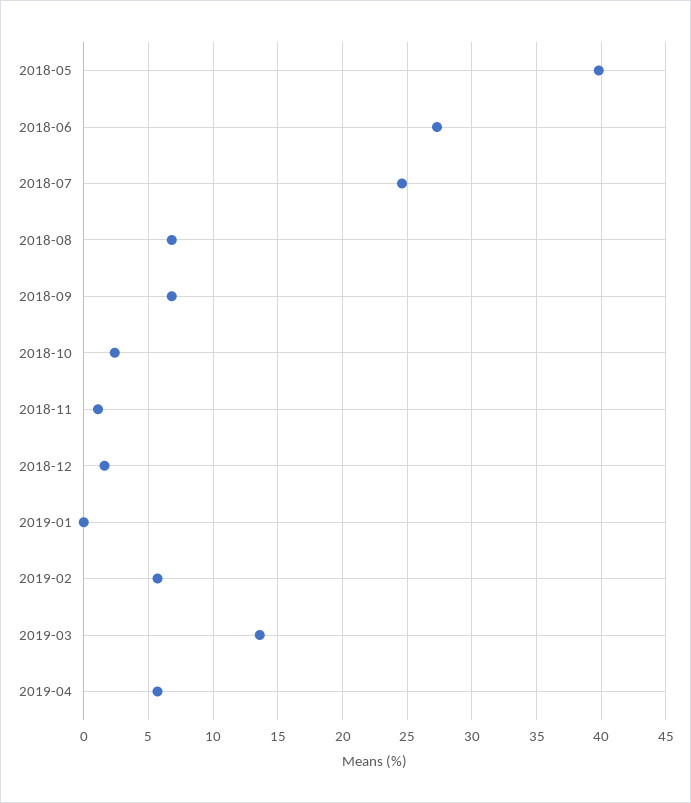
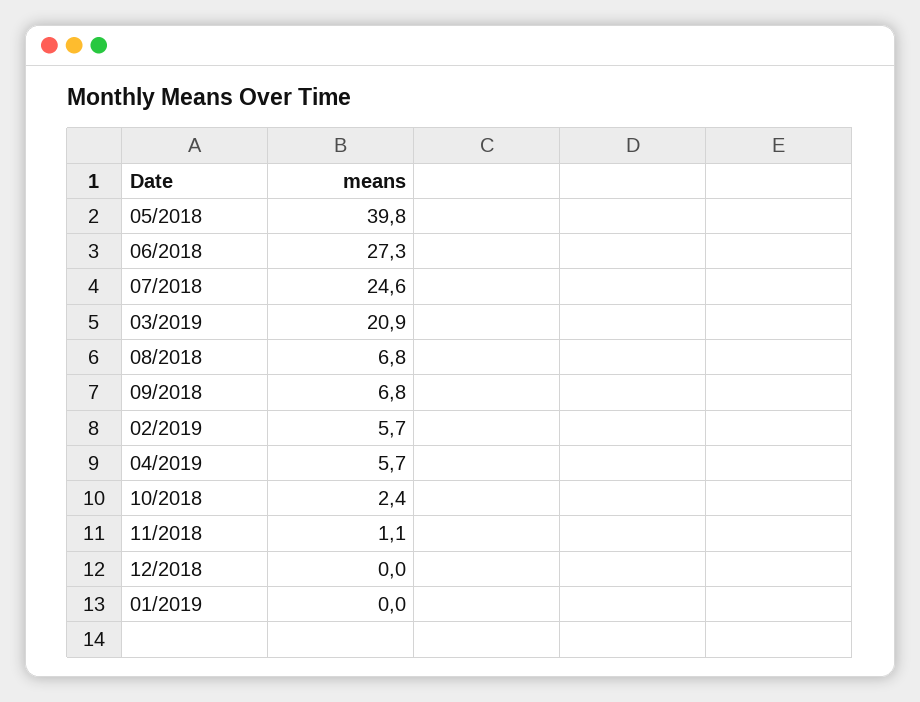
  {
    "2018-05": 39.8,
    "2018-06": 27.3,
    "2018-07": 24.6,
    "2018-08": 6.8,
    "2018-09": 6.8,
    "2018-10": 2.4,
    "2018-11": 1.1,
-   "2018-12": 1.5,
+   "2018-12": 0,
    "2019-01": 0,
    "2019-02": 5.7,
-   "2019-03": 13.5,
+   "2019-03": 20.9,
    "2019-04": 5.7
  }

